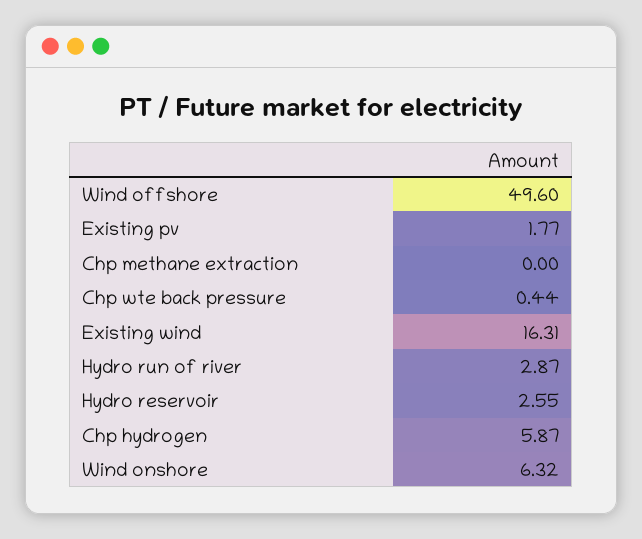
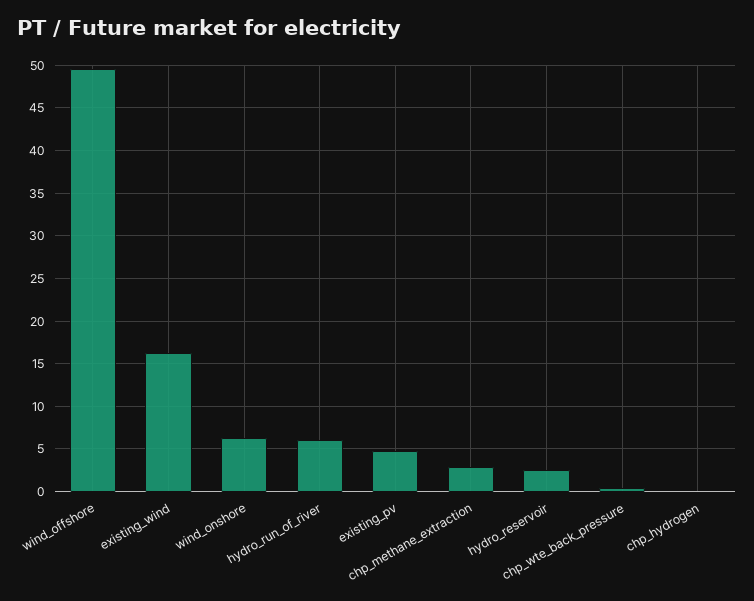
  {
    "Wind offshore": 49.6,
-   "Existing pv": 1.77,
+   "Existing pv": 5,
-   "Chp methane extraction": 0,
+   "Chp methane extraction": 3,
    "Chp wte back pressure": 0.44,
    "Existing wind": 16.31,
-   "Hydro run of river": 2.87,
+   "Hydro run of river": 6,
    "Hydro reservoir": 2.55,
-   "Chp hydrogen": 5.87,
+   "Chp hydrogen": 0,
    "Wind onshore": 6.32
  }

